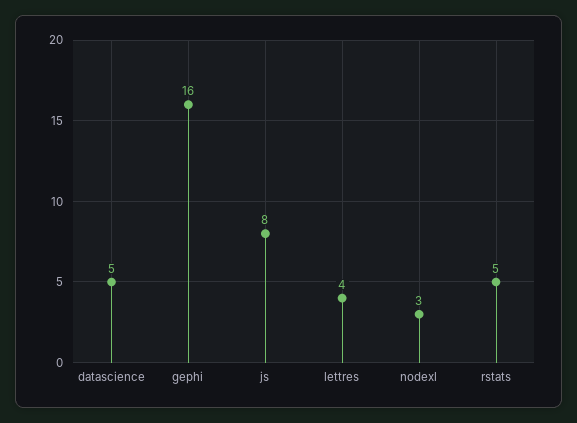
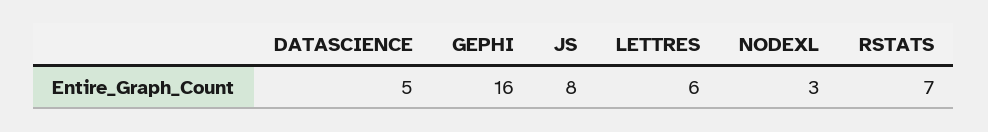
  {
    "datascience": 5,
    "gephi": 16,
    "js": 8,
-   "lettres": 4,
+   "lettres": 6,
    "nodexl": 3,
-   "rstats": 5
+   "rstats": 7
  }

